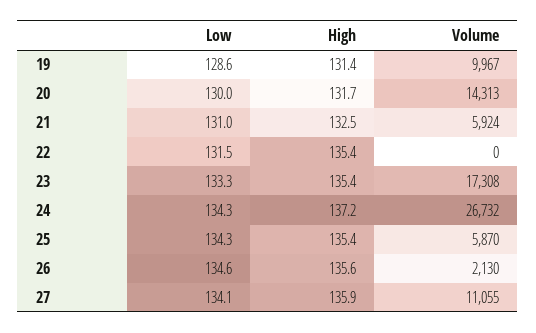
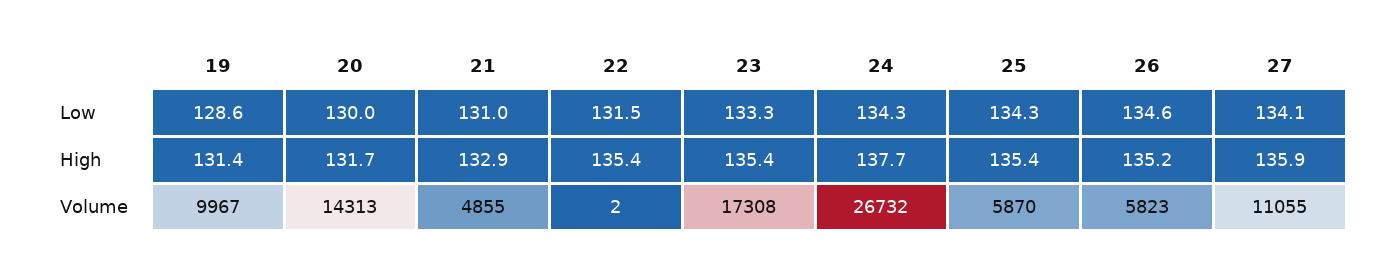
  {
    "Low": {
      "19": 128.6,
      "20": 130,
      "21": 131,
      "22": 131.5,
      "23": 133.3,
      "24": 134.3,
      "25": 134.3,
      "26": 134.6,
      "27": 134.1
    },
    "High": {
      "19": 131.4,
      "20": 131.7,
-     "21": 132.5,
+     "21": 132.9,
      "22": 135.4,
      "23": 135.4,
-     "24": 137.2,
+     "24": 137.7,
      "25": 135.4,
-     "26": 135.6,
+     "26": 135.2,
      "27": 135.9
    },
    "Volume": {
      "19": 9967,
      "20": 14313,
-     "21": 5924,
+     "21": 4855,
-     "22": 0,
+     "22": 2,
      "23": 17308,
      "24": 26732,
      "25": 5870,
-     "26": 2130,
+     "26": 5823,
      "27": 11055
    }
  }

